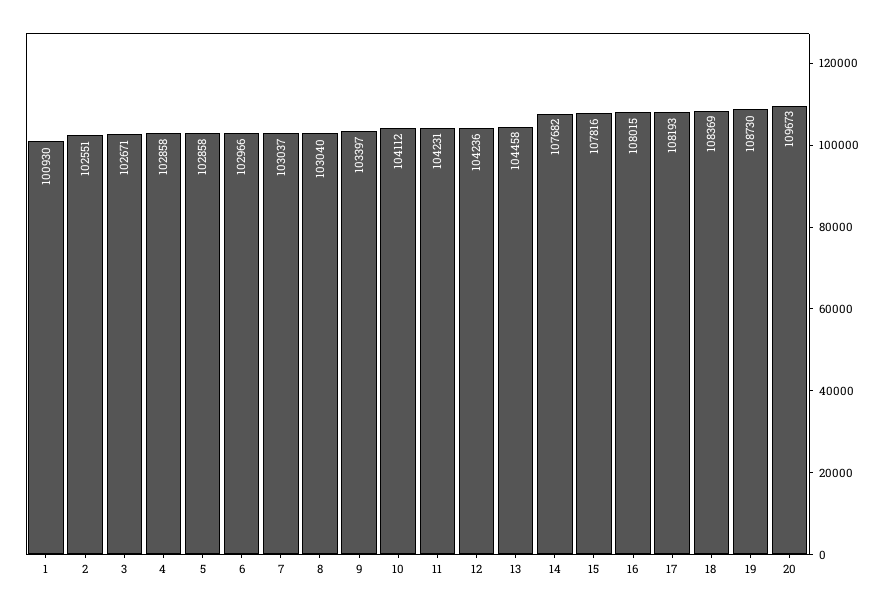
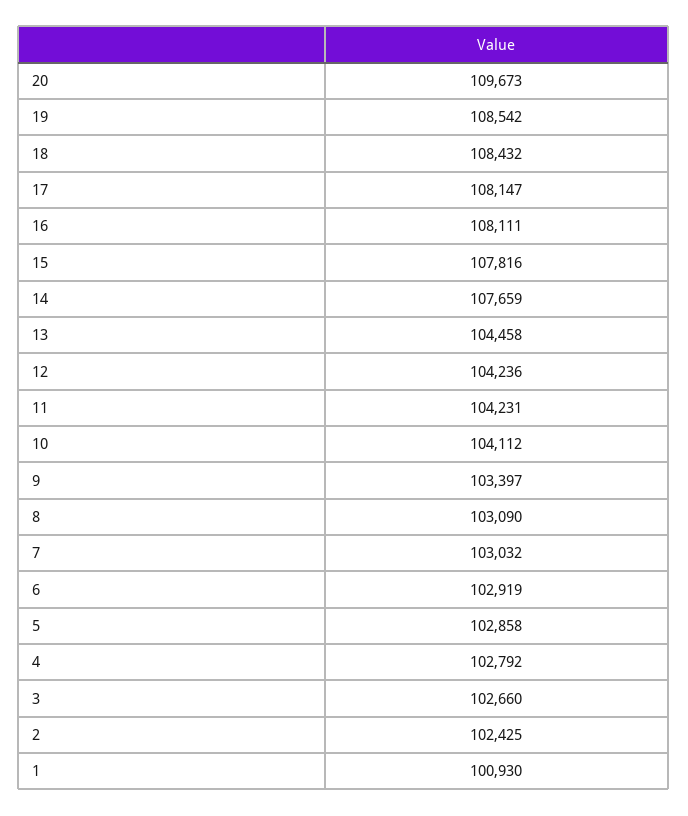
  {
    "1": 100930,
-   "2": 102551,
+   "2": 102425,
-   "3": 102671,
+   "3": 102660,
-   "4": 102858,
+   "4": 102792,
    "5": 102858,
-   "6": 102966,
+   "6": 102919,
-   "7": 103037,
+   "7": 103032,
-   "8": 103040,
+   "8": 103090,
    "9": 103397,
    "10": 104112,
    "11": 104231,
    "12": 104236,
    "13": 104458,
-   "14": 107682,
+   "14": 107659,
    "15": 107816,
-   "16": 108015,
+   "16": 108111,
-   "17": 108193,
+   "17": 108147,
-   "18": 108369,
+   "18": 108432,
-   "19": 108730,
+   "19": 108542,
    "20": 109673
  }

